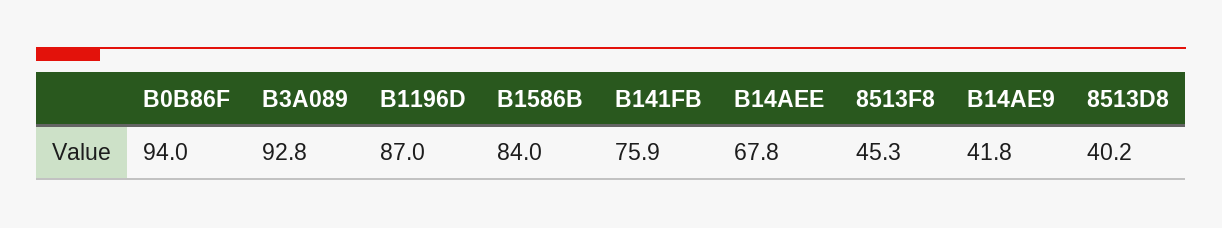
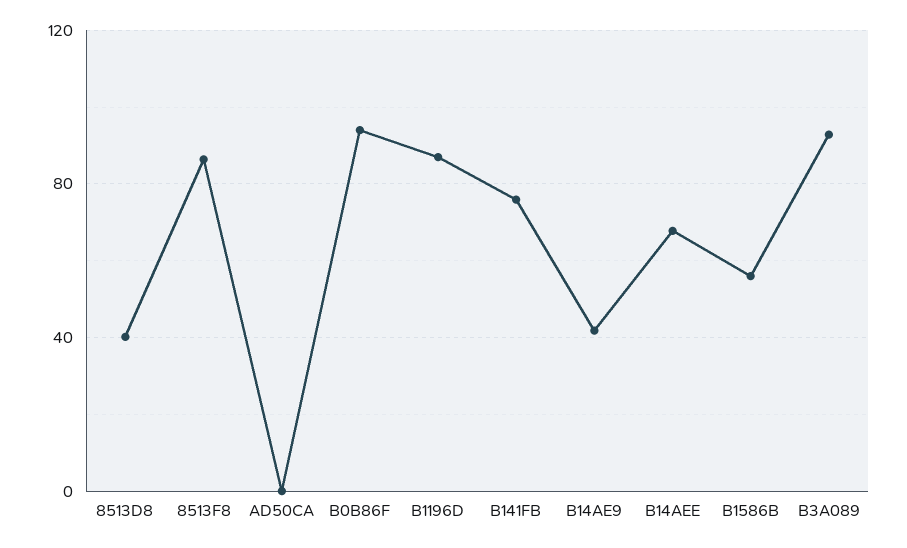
  {
    "B0B86F": 94,
    "B3A089": 92.8,
    "B1196D": 87,
-   "B1586B": 84,
+   "B1586B": 55,
    "B141FB": 75.9,
    "B14AEE": 67.8,
-   "8513F8": 45.3,
+   "8513F8": 85,
    "B14AE9": 41.8,
-   "8513D8": 40.2
+   "8513D8": 40.2,
+   "AD50CA": 0
  }

